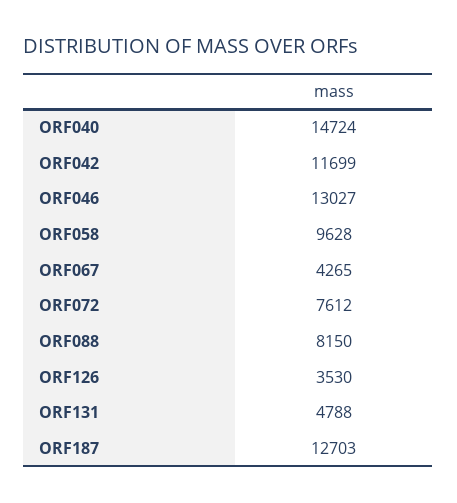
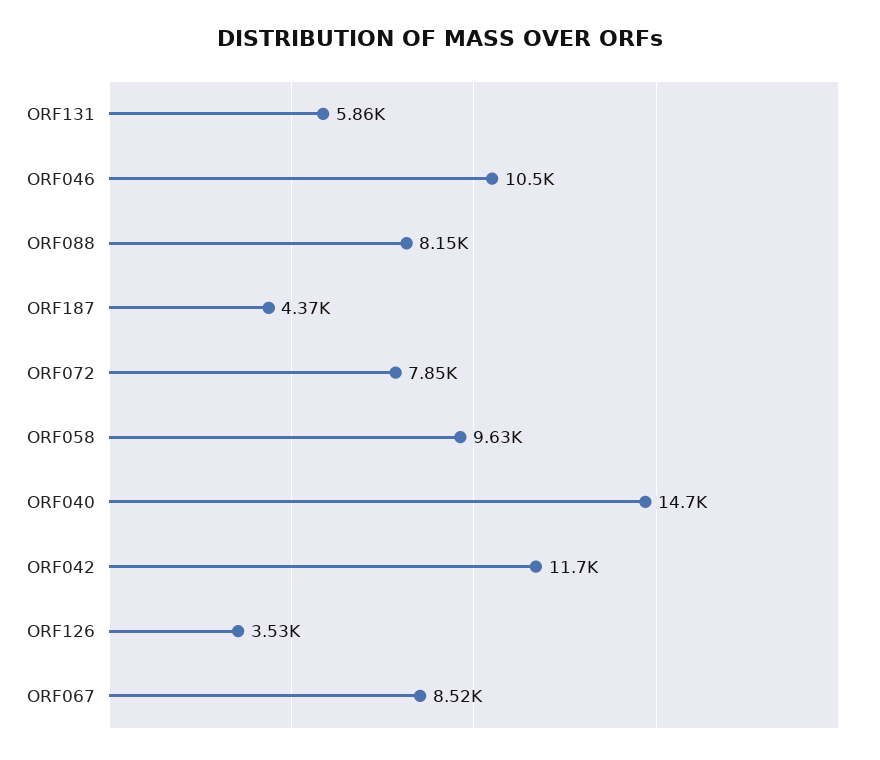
  {
    "ORF040": 14724,
    "ORF042": 11699,
-   "ORF046": 13027,
+   "ORF046": 10500,
    "ORF058": 9628,
-   "ORF067": 4265,
+   "ORF067": 8520,
-   "ORF072": 7612,
+   "ORF072": 7850,
    "ORF088": 8150,
    "ORF126": 3530,
-   "ORF131": 4788,
+   "ORF131": 5860,
-   "ORF187": 12703
+   "ORF187": 4370
  }

